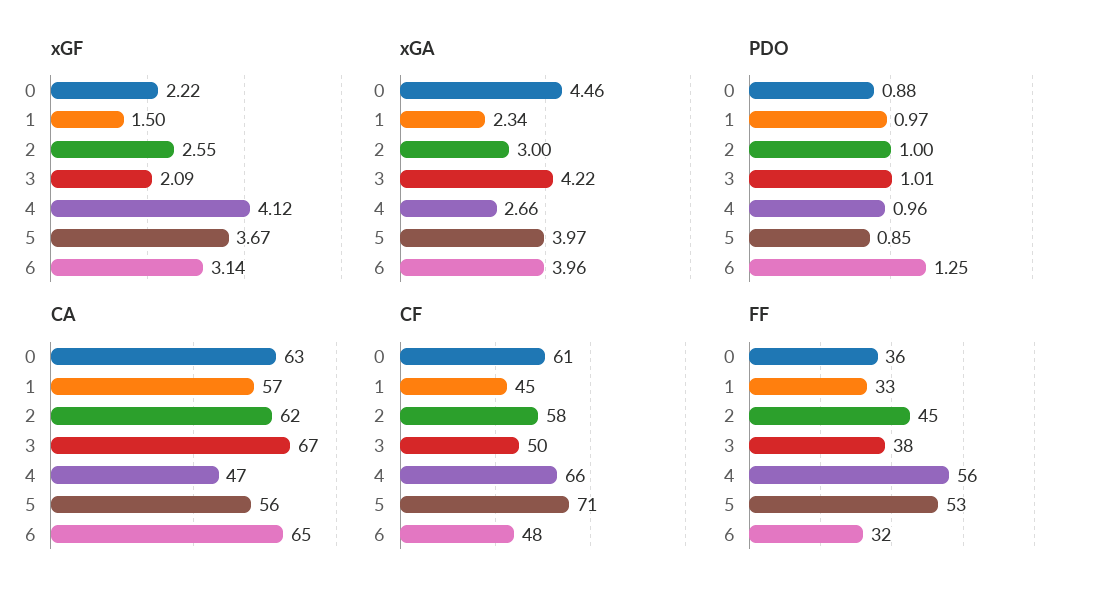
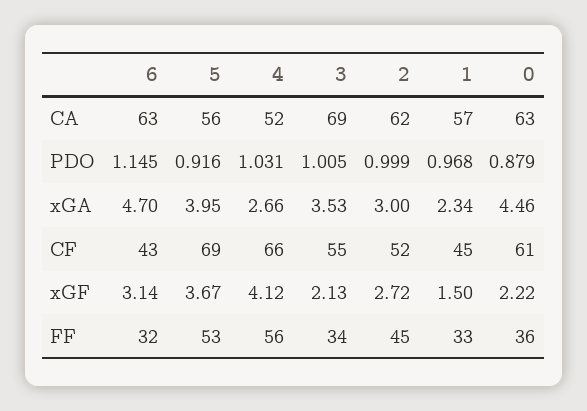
  {
    "xGF": {
      "0": 2.22,
      "1": 1.5,
-     "2": 2.55,
+     "2": 2.72,
-     "3": 2.09,
+     "3": 2.13,
      "4": 4.12,
      "5": 3.67,
      "6": 3.14
    },
    "xGA": {
      "0": 4.46,
      "1": 2.34,
      "2": 3,
-     "3": 4.22,
+     "3": 3.53,
      "4": 2.66,
-     "5": 3.97,
+     "5": 3.95,
-     "6": 3.96
+     "6": 4.7
    },
    "PDO": {
      "0": 0.879,
      "1": 0.968,
      "2": 0.999,
      "3": 1.005,
-     "4": 0.96,
+     "4": 1.031,
-     "5": 0.85,
+     "5": 0.916,
-     "6": 1.25
+     "6": 1.145
    },
    "CA": {
      "0": 63,
      "1": 57,
      "2": 62,
-     "3": 67,
+     "3": 69,
-     "4": 47,
+     "4": 52,
      "5": 56,
-     "6": 65
+     "6": 63
    },
    "CF": {
      "0": 61,
      "1": 45,
-     "2": 58,
+     "2": 52,
-     "3": 50,
+     "3": 55,
      "4": 66,
-     "5": 71,
+     "5": 69,
-     "6": 48
+     "6": 43
    },
    "FF": {
      "0": 36,
      "1": 33,
      "2": 45,
-     "3": 38,
+     "3": 34,
      "4": 56,
      "5": 53,
      "6": 32
    }
  }

